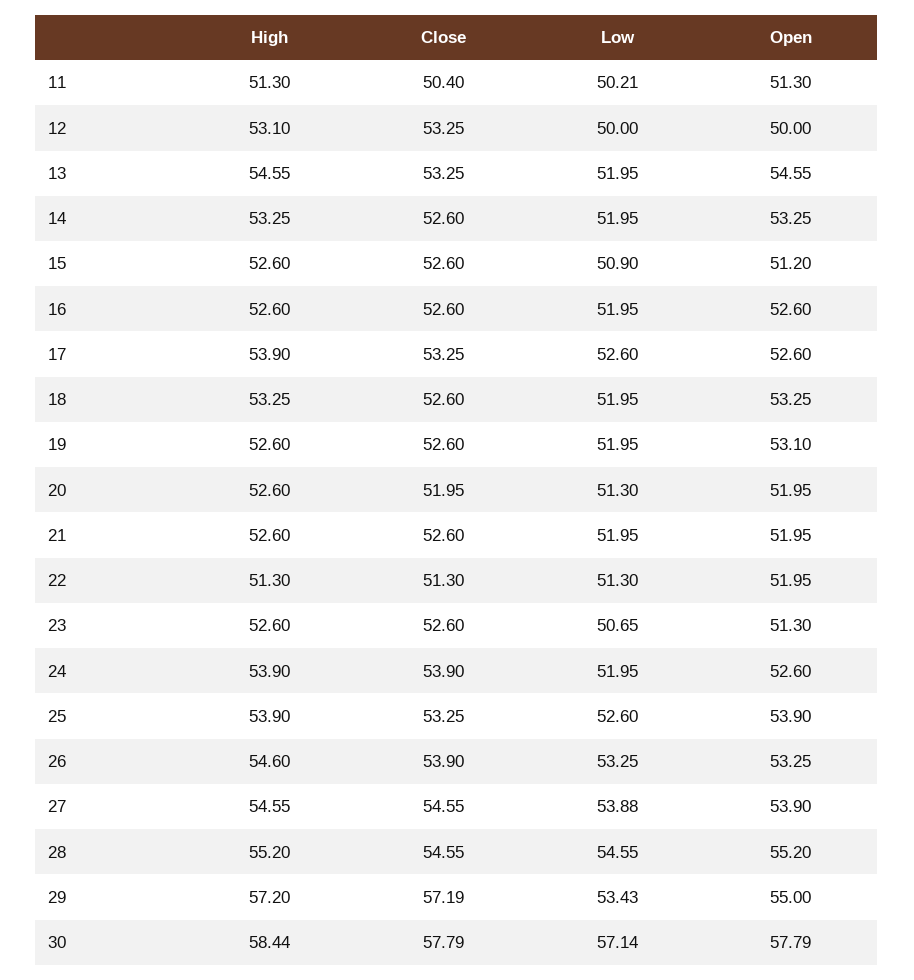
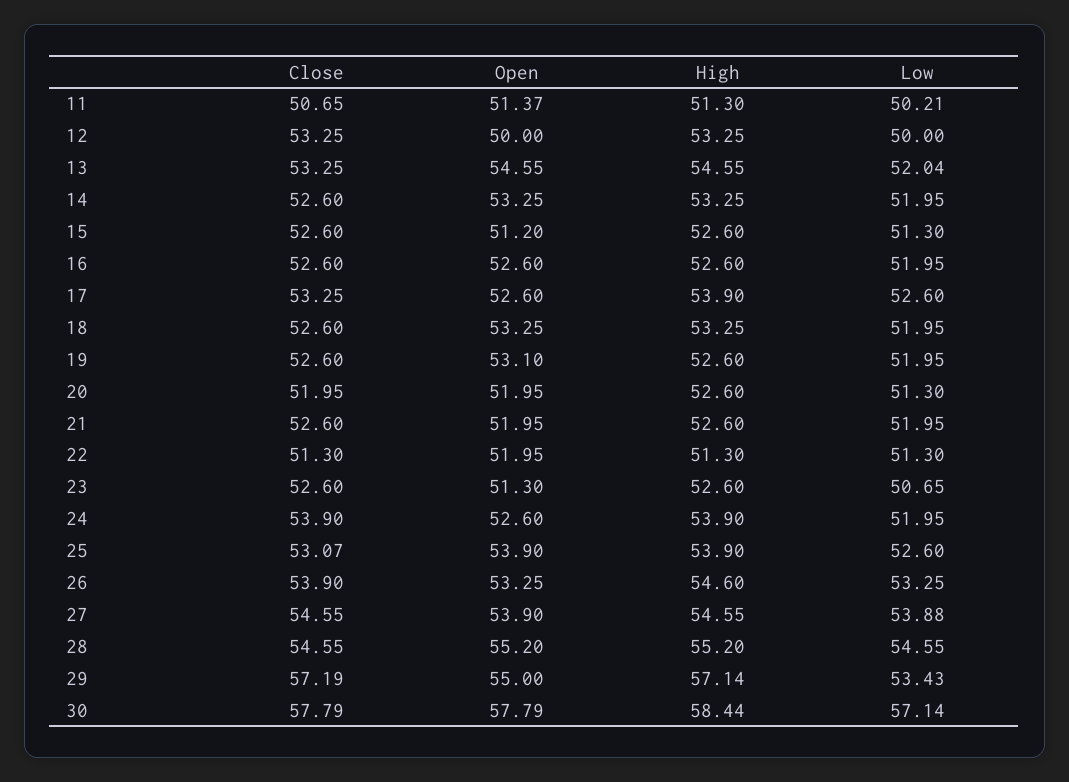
  {
    "High": {
      "11": 51.3,
-     "12": 53.1,
+     "12": 53.25,
      "13": 54.55,
      "14": 53.25,
      "15": 52.6,
      "16": 52.6,
      "17": 53.9,
      "18": 53.25,
      "19": 52.6,
      "20": 52.6,
      "21": 52.6,
      "22": 51.3,
      "23": 52.6,
      "24": 53.9,
      "25": 53.9,
      "26": 54.6,
      "27": 54.55,
      "28": 55.2,
-     "29": 57.2,
+     "29": 57.14,
      "30": 58.44
    },
    "Close": {
-     "11": 50.4,
+     "11": 50.65,
      "12": 53.25,
      "13": 53.25,
      "14": 52.6,
      "15": 52.6,
      "16": 52.6,
      "17": 53.25,
      "18": 52.6,
      "19": 52.6,
      "20": 51.95,
      "21": 52.6,
      "22": 51.3,
      "23": 52.6,
      "24": 53.9,
-     "25": 53.25,
+     "25": 53.07,
      "26": 53.9,
      "27": 54.55,
      "28": 54.55,
      "29": 57.19,
      "30": 57.79
    },
    "Low": {
      "11": 50.21,
      "12": 50,
-     "13": 51.95,
+     "13": 52.04,
      "14": 51.95,
-     "15": 50.9,
+     "15": 51.3,
      "16": 51.95,
      "17": 52.6,
      "18": 51.95,
      "19": 51.95,
      "20": 51.3,
      "21": 51.95,
      "22": 51.3,
      "23": 50.65,
      "24": 51.95,
      "25": 52.6,
      "26": 53.25,
      "27": 53.88,
      "28": 54.55,
      "29": 53.43,
      "30": 57.14
    },
    "Open": {
-     "11": 51.3,
+     "11": 51.37,
      "12": 50,
      "13": 54.55,
      "14": 53.25,
      "15": 51.2,
      "16": 52.6,
      "17": 52.6,
      "18": 53.25,
      "19": 53.1,
      "20": 51.95,
      "21": 51.95,
      "22": 51.95,
      "23": 51.3,
      "24": 52.6,
      "25": 53.9,
      "26": 53.25,
      "27": 53.9,
      "28": 55.2,
      "29": 55,
      "30": 57.79
    }
  }

